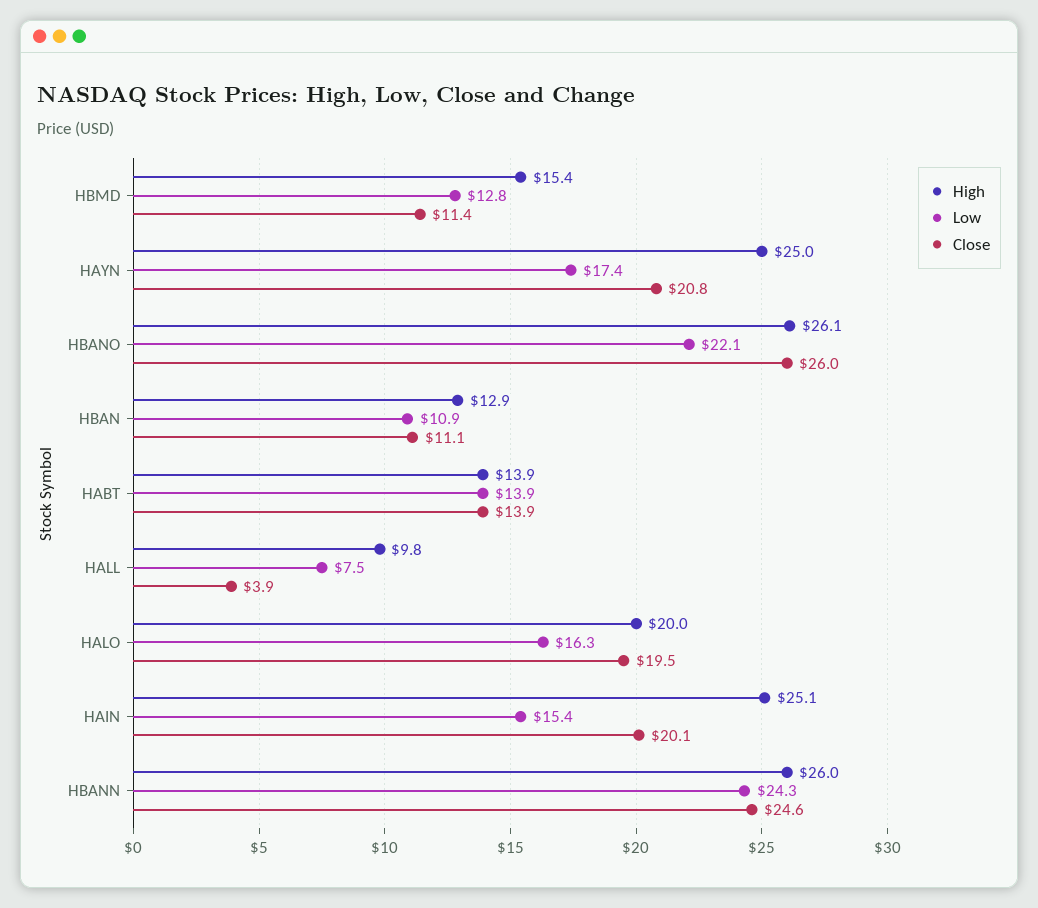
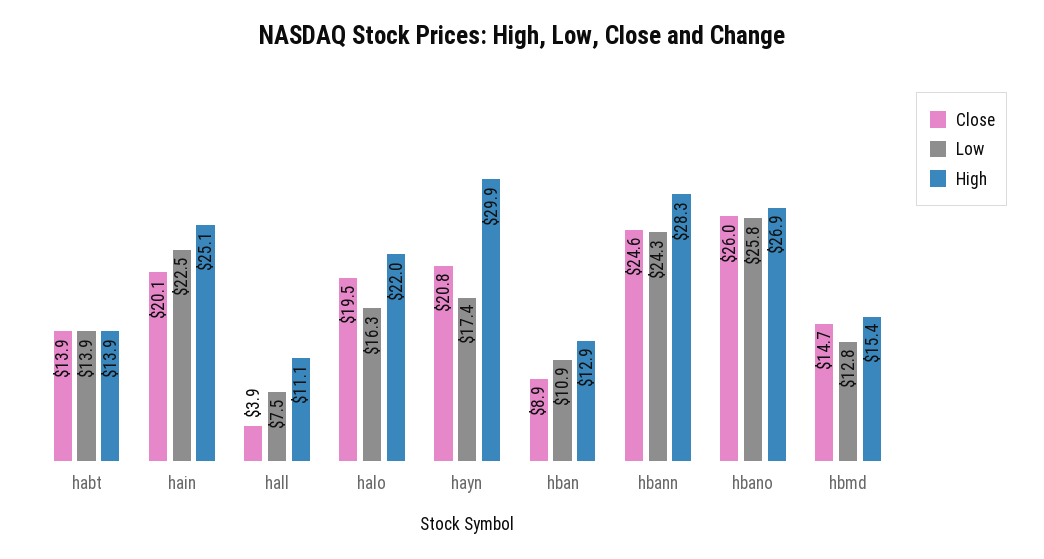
  {
    "High": {
      "HBMD": 15.4,
-     "HAYN": 25,
+     "HAYN": 29.9,
-     "HBANO": 26.1,
+     "HBANO": 26.9,
      "HBAN": 12.9,
      "HABT": 13.9,
-     "HALL": 9.8,
+     "HALL": 11.1,
-     "HALO": 20,
+     "HALO": 22,
      "HAIN": 25.1,
-     "HBANN": 26
+     "HBANN": 28.3
    },
    "Low": {
      "HBMD": 12.8,
      "HAYN": 17.4,
-     "HBANO": 22.1,
+     "HBANO": 25.8,
      "HBAN": 10.9,
      "HABT": 13.9,
      "HALL": 7.5,
      "HALO": 16.3,
-     "HAIN": 15.4,
+     "HAIN": 22.5,
      "HBANN": 24.3
    },
    "Close": {
-     "HBMD": 11.4,
+     "HBMD": 14.7,
      "HAYN": 20.8,
      "HBANO": 26,
-     "HBAN": 11.1,
+     "HBAN": 8.9,
      "HABT": 13.9,
      "HALL": 3.9,
      "HALO": 19.5,
      "HAIN": 20.1,
      "HBANN": 24.6
    }
  }

